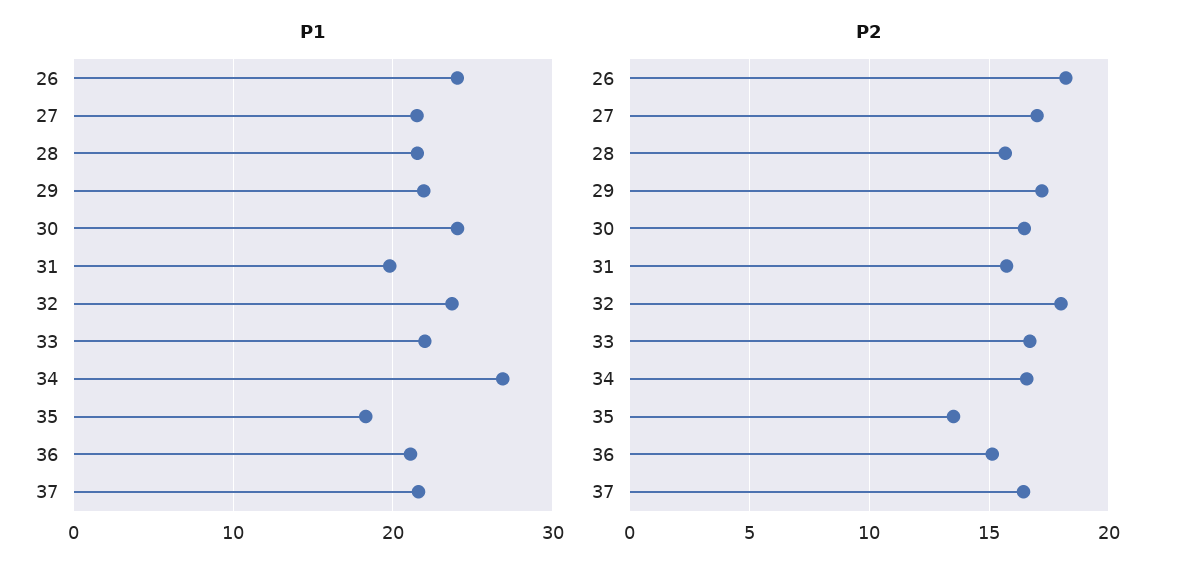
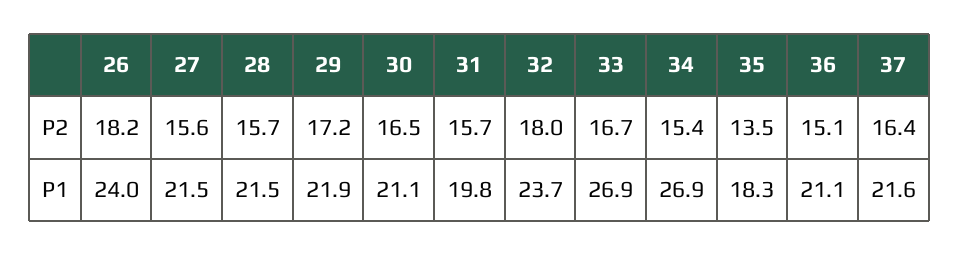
  {
    "P1": {
      "26": 24,
      "27": 21.5,
      "28": 21.5,
      "29": 21.9,
-     "30": 24,
+     "30": 21.1,
      "31": 19.8,
      "32": 23.7,
-     "33": 22,
+     "33": 26.9,
      "34": 26.9,
      "35": 18.3,
      "36": 21.1,
      "37": 21.6
    },
    "P2": {
      "26": 18.2,
-     "27": 17,
+     "27": 15.6,
      "28": 15.7,
      "29": 17.2,
      "30": 16.5,
      "31": 15.7,
      "32": 18,
      "33": 16.7,
-     "34": 16.5,
+     "34": 15.4,
      "35": 13.5,
      "36": 15.1,
      "37": 16.4
    }
  }

